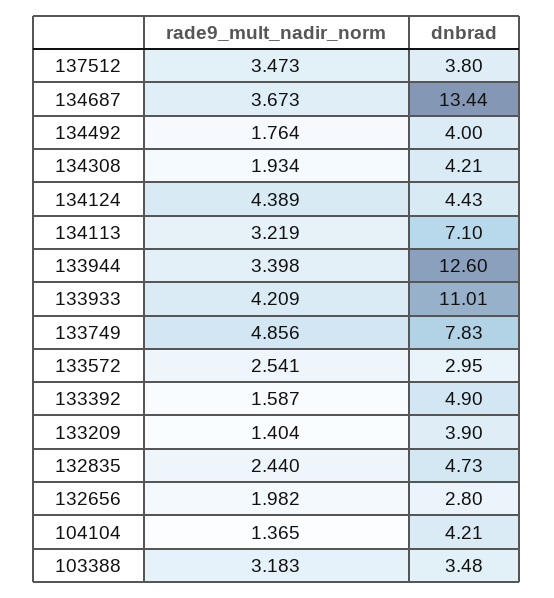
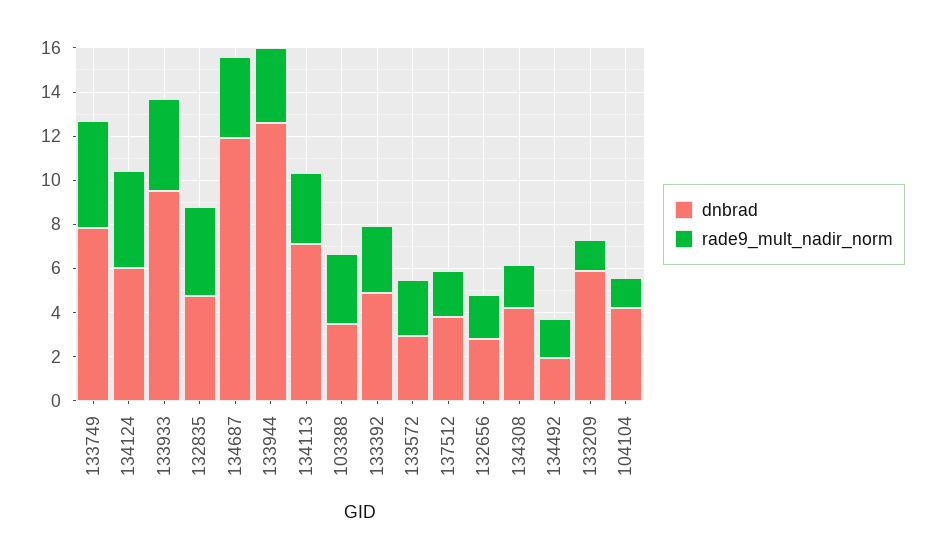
  {
    "rade9_mult_nadir_norm": {
-     "137512": 3.473,
+     "137512": 2,
      "134687": 3.673,
      "134492": 1.764,
      "134308": 1.934,
      "134124": 4.389,
      "134113": 3.219,
      "133944": 3.398,
      "133933": 4.209,
      "133749": 4.856,
      "133572": 2.541,
-     "133392": 1.587,
+     "133392": 3,
      "133209": 1.404,
-     "132835": 2.44,
+     "132835": 4,
      "132656": 1.982,
      "104104": 1.365,
      "103388": 3.183
    },
    "dnbrad": {
      "137512": 3.8,
-     "134687": 13.44,
+     "134687": 12,
-     "134492": 4,
+     "134492": 2,
      "134308": 4.21,
-     "134124": 4.43,
+     "134124": 6,
      "134113": 7.1,
      "133944": 12.6,
-     "133933": 11.01,
+     "133933": 9.5,
      "133749": 7.83,
      "133572": 2.95,
      "133392": 4.9,
-     "133209": 3.9,
+     "133209": 6,
      "132835": 4.73,
      "132656": 2.8,
      "104104": 4.21,
      "103388": 3.48
    }
  }

